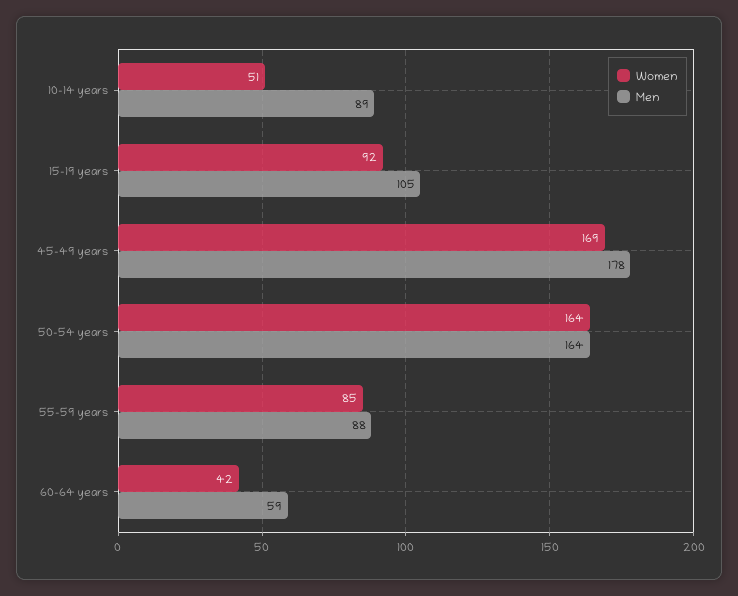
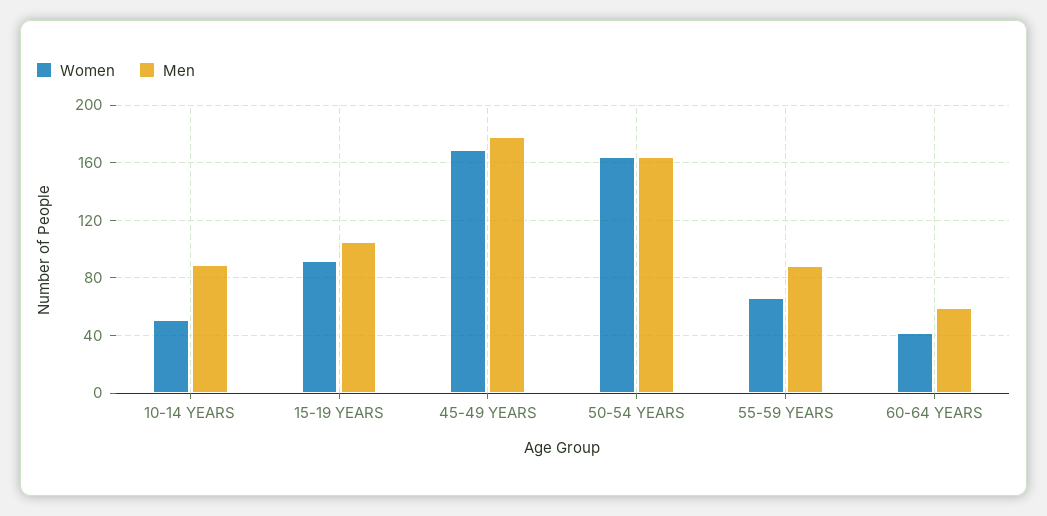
  {
    "Women": {
      "10-14 years": 51,
      "15-19 years": 92,
      "45-49 years": 169,
      "50-54 years": 164,
-     "55-59 years": 85,
+     "55-59 years": 65,
      "60-64 years": 42
    },
    "Men": {
      "10-14 years": 89,
      "15-19 years": 105,
      "45-49 years": 178,
      "50-54 years": 164,
      "55-59 years": 88,
      "60-64 years": 59
    }
  }

